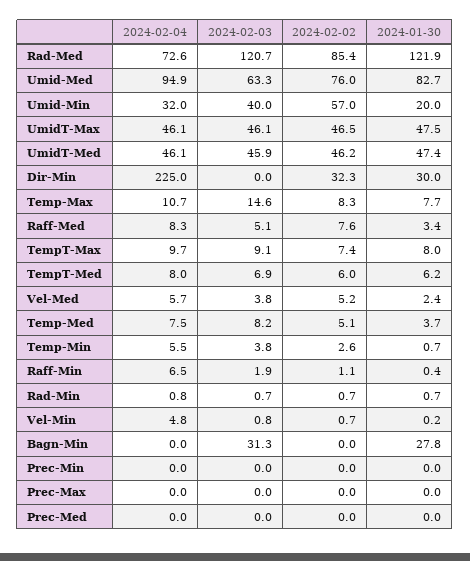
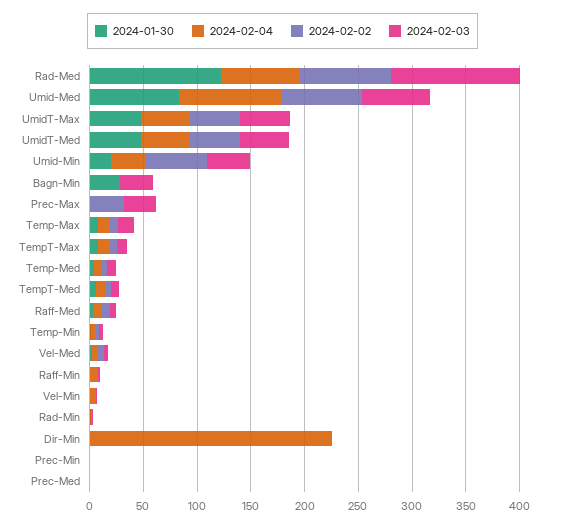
  {
    "2024-02-04": {
      "Rad-Med": 72.6,
      "Umid-Med": 94.9,
      "Umid-Min": 32,
      "UmidT-Max": 46.1,
      "UmidT-Med": 46.1,
      "Dir-Min": 225,
      "Temp-Max": 10.7,
      "Raff-Med": 8.3,
      "TempT-Max": 9.7,
      "TempT-Med": 8,
      "Vel-Med": 5.7,
      "Temp-Med": 7.5,
      "Temp-Min": 5.5,
      "Raff-Min": 6.5,
      "Rad-Min": 0.8,
      "Vel-Min": 4.8,
      "Bagn-Min": 0,
      "Prec-Min": 0,
      "Prec-Max": 0,
      "Prec-Med": 0
    },
    "2024-02-03": {
      "Rad-Med": 120.7,
      "Umid-Med": 63.3,
      "Umid-Min": 40,
      "UmidT-Max": 46.1,
      "UmidT-Med": 45.9,
      "Dir-Min": 0,
      "Temp-Max": 14.6,
      "Raff-Med": 5.1,
      "TempT-Max": 9.1,
      "TempT-Med": 6.9,
      "Vel-Med": 3.8,
      "Temp-Med": 8.2,
      "Temp-Min": 3.8,
      "Raff-Min": 1.9,
      "Rad-Min": 0.7,
      "Vel-Min": 0.8,
      "Bagn-Min": 31.3,
      "Prec-Min": 0,
-     "Prec-Max": 0,
+     "Prec-Max": 30,
      "Prec-Med": 0
    },
    "2024-02-02": {
      "Rad-Med": 85.4,
      "Umid-Med": 76,
      "Umid-Min": 57,
      "UmidT-Max": 46.5,
      "UmidT-Med": 46.2,
-     "Dir-Min": 32.3,
+     "Dir-Min": 0,
      "Temp-Max": 8.3,
      "Raff-Med": 7.6,
      "TempT-Max": 7.4,
      "TempT-Med": 6,
      "Vel-Med": 5.2,
      "Temp-Med": 5.1,
      "Temp-Min": 2.6,
      "Raff-Min": 1.1,
      "Rad-Min": 0.7,
      "Vel-Min": 0.7,
      "Bagn-Min": 0,
      "Prec-Min": 0,
-     "Prec-Max": 0,
+     "Prec-Max": 30,
      "Prec-Med": 0
    },
    "2024-01-30": {
      "Rad-Med": 121.9,
      "Umid-Med": 82.7,
      "Umid-Min": 20,
      "UmidT-Max": 47.5,
      "UmidT-Med": 47.4,
-     "Dir-Min": 30,
+     "Dir-Min": 0,
      "Temp-Max": 7.7,
      "Raff-Med": 3.4,
      "TempT-Max": 8,
      "TempT-Med": 6.2,
      "Vel-Med": 2.4,
      "Temp-Med": 3.7,
      "Temp-Min": 0.7,
      "Raff-Min": 0.4,
      "Rad-Min": 0.7,
      "Vel-Min": 0.2,
      "Bagn-Min": 27.8,
      "Prec-Min": 0,
      "Prec-Max": 0,
      "Prec-Med": 0
    }
  }

